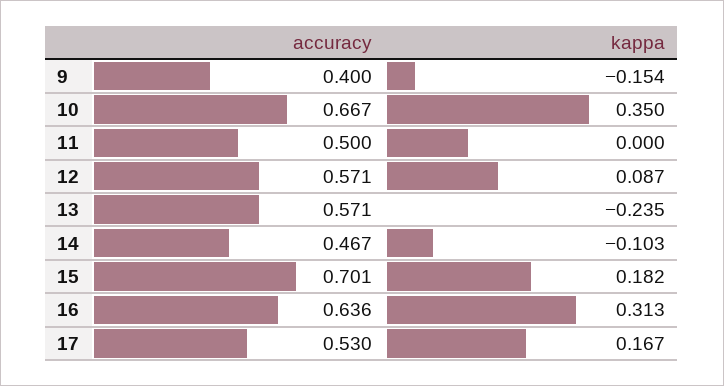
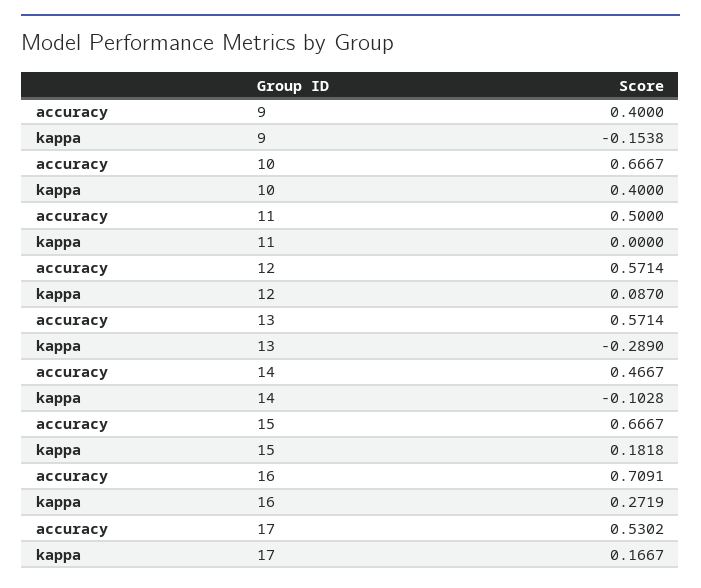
  {
    "accuracy": {
      "9": 0.4,
      "10": 0.6667,
      "11": 0.5,
      "12": 0.5714,
      "13": 0.5714,
      "14": 0.4667,
-     "15": 0.701,
+     "15": 0.6667,
-     "16": 0.636,
+     "16": 0.7091,
      "17": 0.5302
    },
    "kappa": {
      "9": -0.1538,
-     "10": 0.35,
+     "10": 0.4,
      "11": 0,
      "12": 0.087,
-     "13": -0.235,
+     "13": -0.289,
      "14": -0.1028,
      "15": 0.1818,
-     "16": 0.313,
+     "16": 0.2719,
      "17": 0.1667
    }
  }

